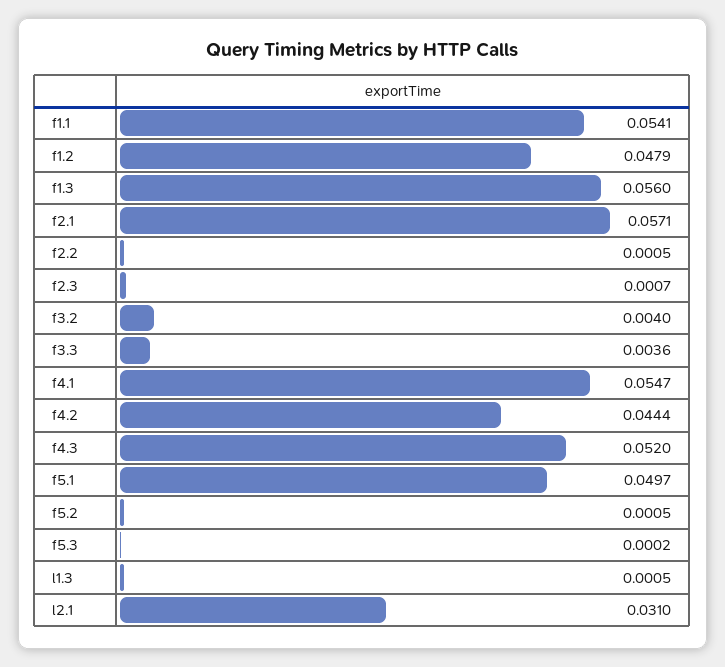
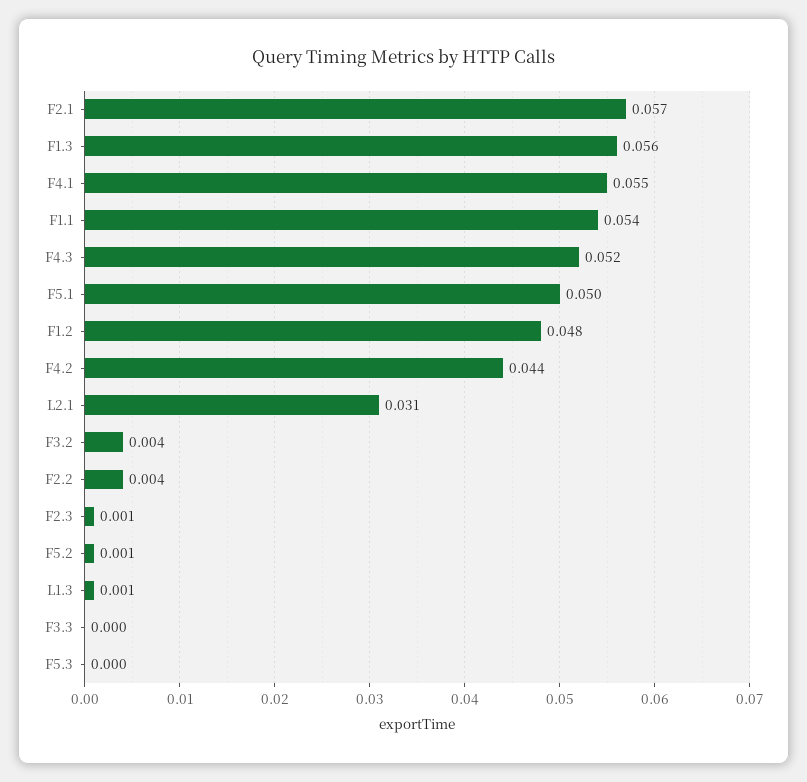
  {
    "f1.1": 0.0541,
    "f1.2": 0.0479,
    "f1.3": 0.056,
    "f2.1": 0.0571,
-   "f2.2": 0.0005,
+   "f2.2": 0.004,
    "f2.3": 0.0007,
    "f3.2": 0.004,
-   "f3.3": 0.0036,
+   "f3.3": 0,
    "f4.1": 0.0547,
    "f4.2": 0.0444,
    "f4.3": 0.052,
    "f5.1": 0.0497,
    "f5.2": 0.0005,
    "f5.3": 0.0002,
    "l1.3": 0.0005,
    "l2.1": 0.031
  }

